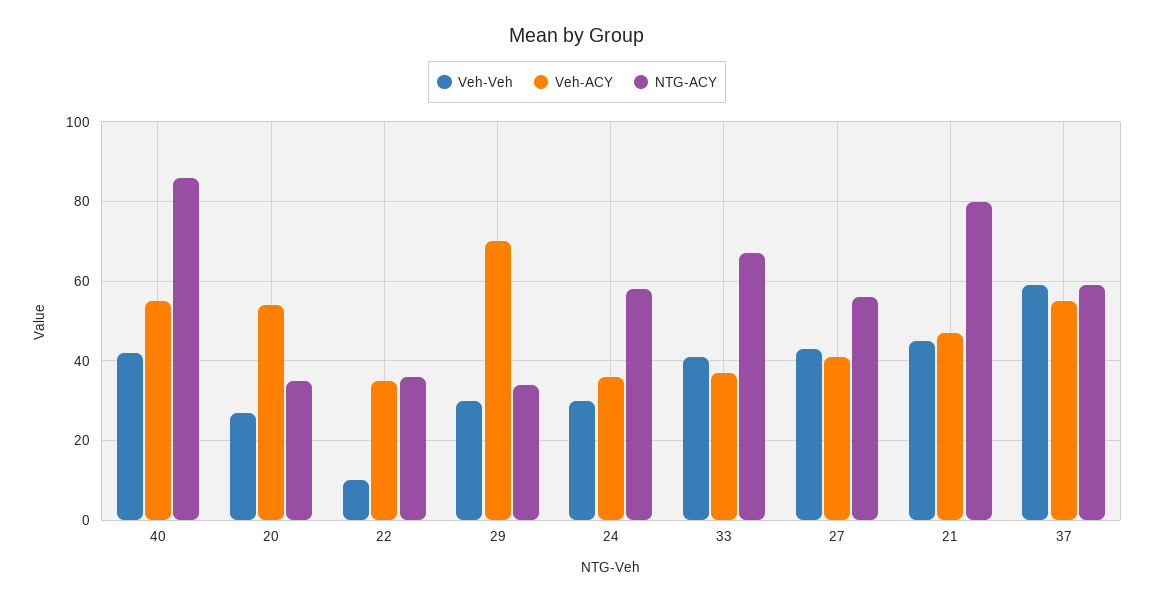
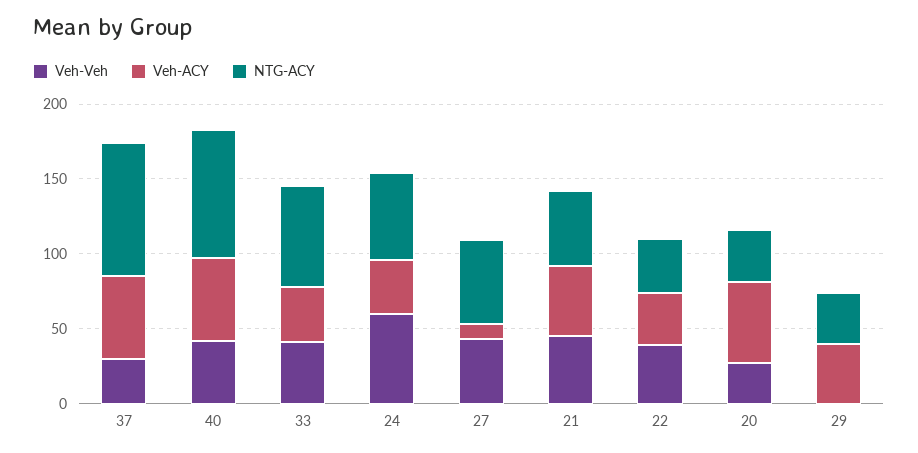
  {
    "Veh-Veh": {
      "40": 40,
      "20": 25,
-     "22": 10,
+     "22": 40,
-     "29": 30,
+     "29": 0,
-     "24": 30,
+     "24": 60,
      "33": 40,
      "27": 45,
      "21": 45,
-     "37": 60
+     "37": 30
    },
    "Veh-ACY": {
      "40": 55,
      "20": 55,
      "22": 35,
-     "29": 70,
+     "29": 40,
      "24": 35,
      "33": 35,
-     "27": 40,
+     "27": 10,
      "21": 45,
      "37": 55
    },
    "NTG-ACY": {
      "40": 85,
      "20": 35,
      "22": 35,
      "29": 35,
      "24": 60,
      "33": 65,
      "27": 55,
-     "21": 80,
+     "21": 50,
-     "37": 60
+     "37": 90
    }
  }

